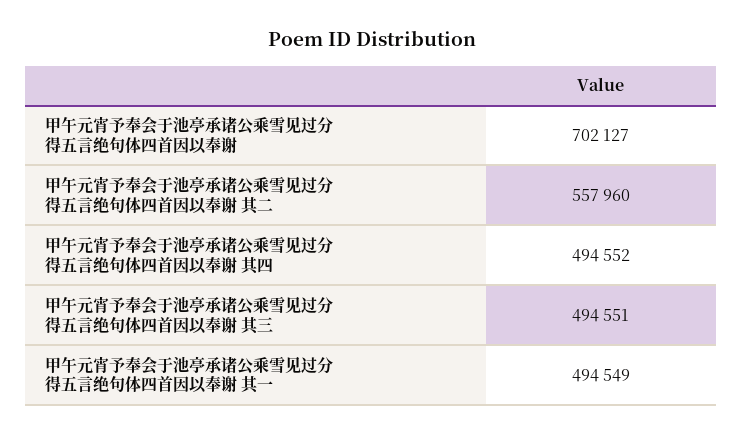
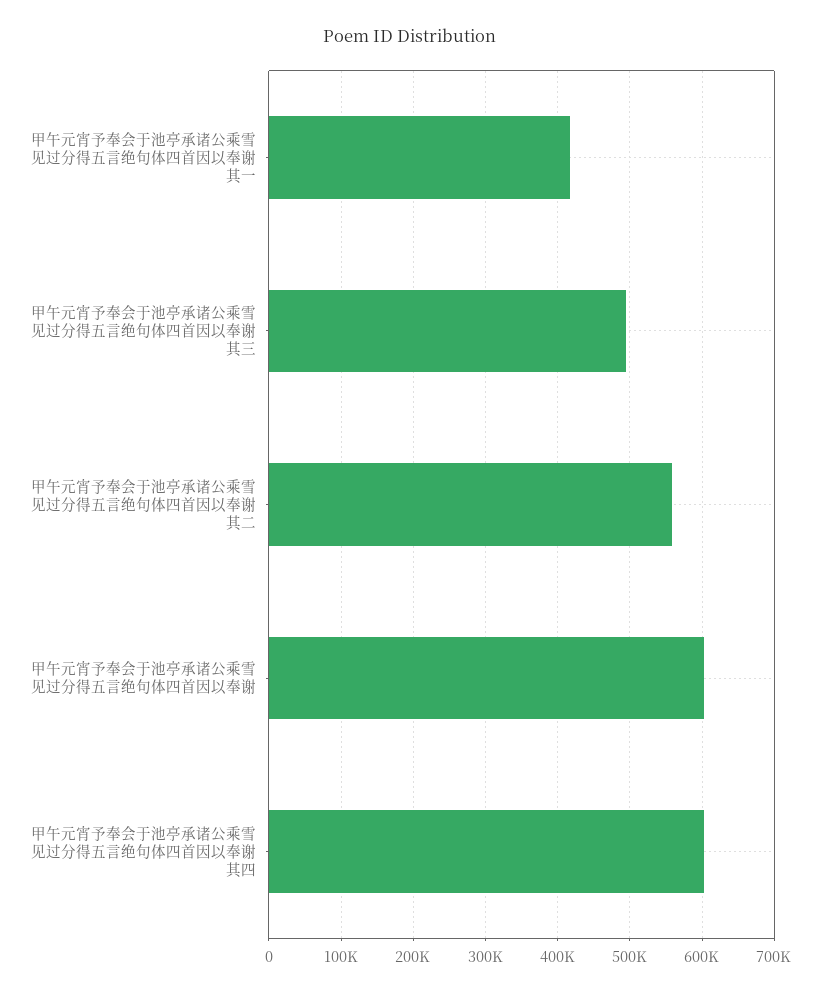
  {
-   "甲午元宵予奉会于池亭承诸公乘雪见过分得五言绝句体四首因以奉谢": 702127,
+   "甲午元宵予奉会于池亭承诸公乘雪见过分得五言绝句体四首因以奉谢": 600000,
    "甲午元宵予奉会于池亭承诸公乘雪见过分得五言绝句体四首因以奉谢 其二": 557960,
-   "甲午元宵予奉会于池亭承诸公乘雪见过分得五言绝句体四首因以奉谢 其四": 494552,
+   "甲午元宵予奉会于池亭承诸公乘雪见过分得五言绝句体四首因以奉谢 其四": 600000,
    "甲午元宵予奉会于池亭承诸公乘雪见过分得五言绝句体四首因以奉谢 其三": 494551,
-   "甲午元宵予奉会于池亭承诸公乘雪见过分得五言绝句体四首因以奉谢 其一": 494549
+   "甲午元宵予奉会于池亭承诸公乘雪见过分得五言绝句体四首因以奉谢 其一": 420000
  }

